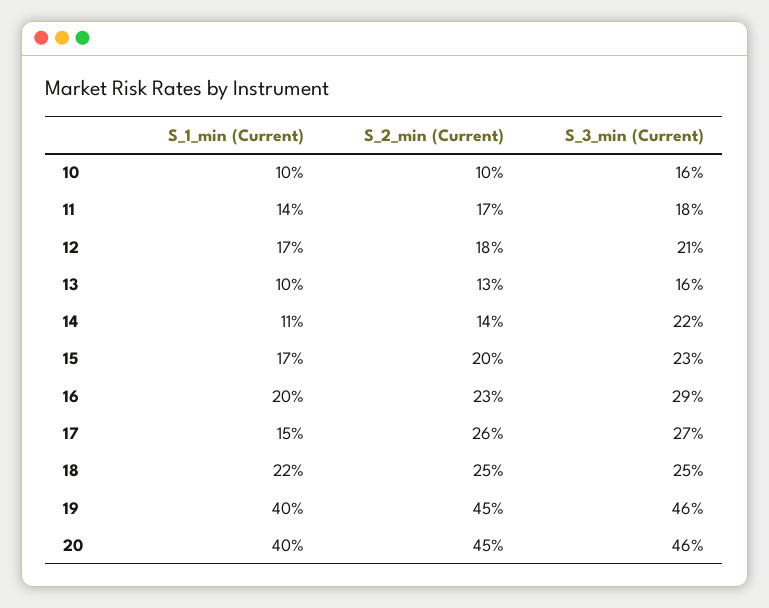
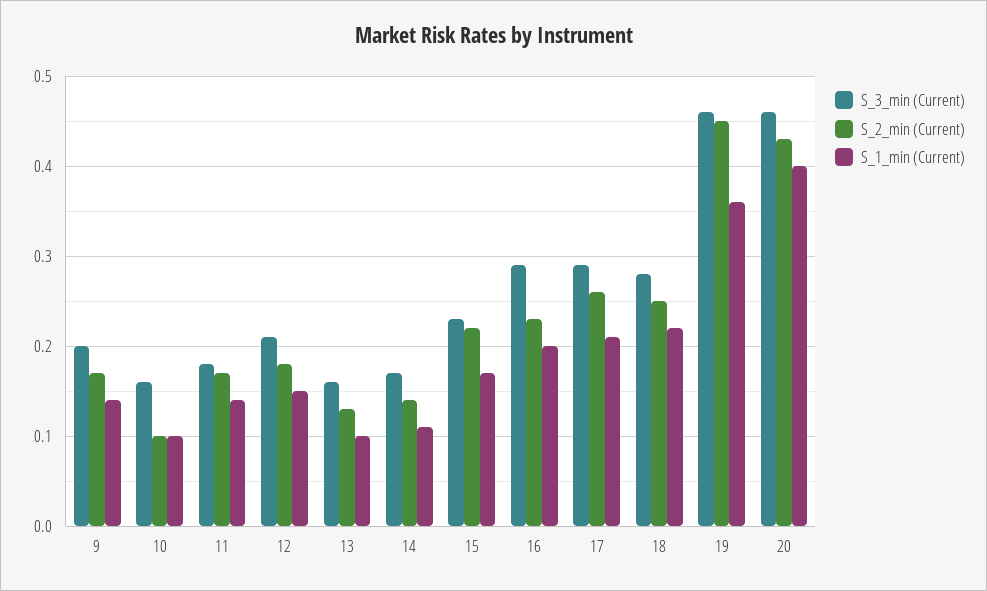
  {
    "S_1_min (Current)": {
      "10": 0.1,
      "11": 0.14,
-     "12": 0.17,
+     "12": 0.15,
      "13": 0.1,
      "14": 0.11,
      "15": 0.17,
      "16": 0.2,
-     "17": 0.15,
+     "17": 0.21,
      "18": 0.22,
-     "19": 0.4,
+     "19": 0.36,
-     "20": 0.4
+     "20": 0.4,
+     "9": 0.14
    },
    "S_2_min (Current)": {
      "10": 0.1,
      "11": 0.17,
      "12": 0.18,
      "13": 0.13,
      "14": 0.14,
-     "15": 0.2,
+     "15": 0.22,
      "16": 0.23,
      "17": 0.26,
      "18": 0.25,
      "19": 0.45,
-     "20": 0.45
+     "20": 0.43,
+     "9": 0.17
    },
    "S_3_min (Current)": {
      "10": 0.16,
      "11": 0.18,
      "12": 0.21,
      "13": 0.16,
-     "14": 0.22,
+     "14": 0.17,
      "15": 0.23,
      "16": 0.29,
-     "17": 0.27,
+     "17": 0.29,
-     "18": 0.25,
+     "18": 0.28,
      "19": 0.46,
-     "20": 0.46
+     "20": 0.46,
+     "9": 0.2
    }
  }

